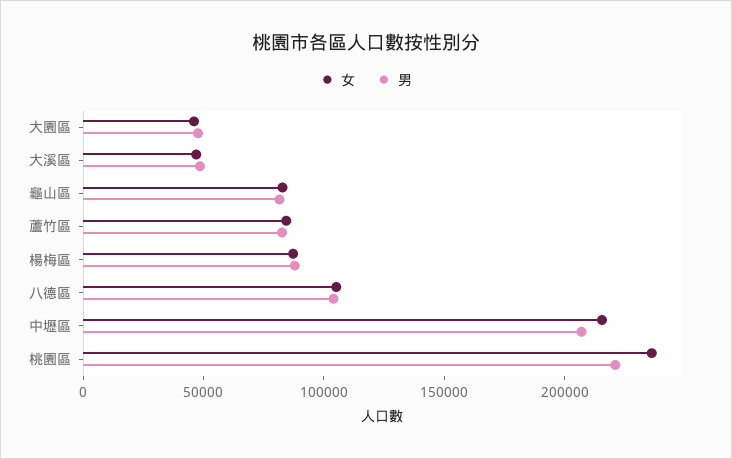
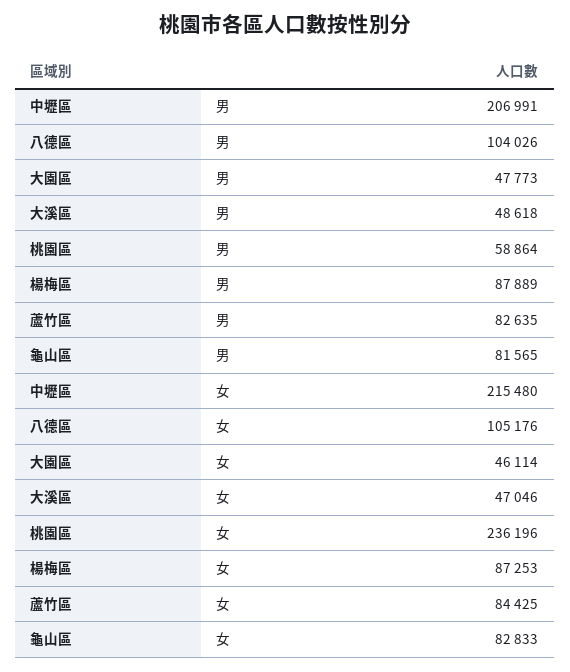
  {
    "女": {
      "大園區": 46114,
      "大溪區": 47046,
      "龜山區": 82833,
      "蘆竹區": 84425,
      "楊梅區": 87253,
      "八德區": 105176,
      "中壢區": 215480,
      "桃園區": 236196
    },
    "男": {
      "大園區": 47773,
      "大溪區": 48618,
      "龜山區": 81565,
      "蘆竹區": 82635,
      "楊梅區": 87889,
      "八德區": 104026,
      "中壢區": 206991,
-     "桃園區": 220000
+     "桃園區": 58864
    }
  }

